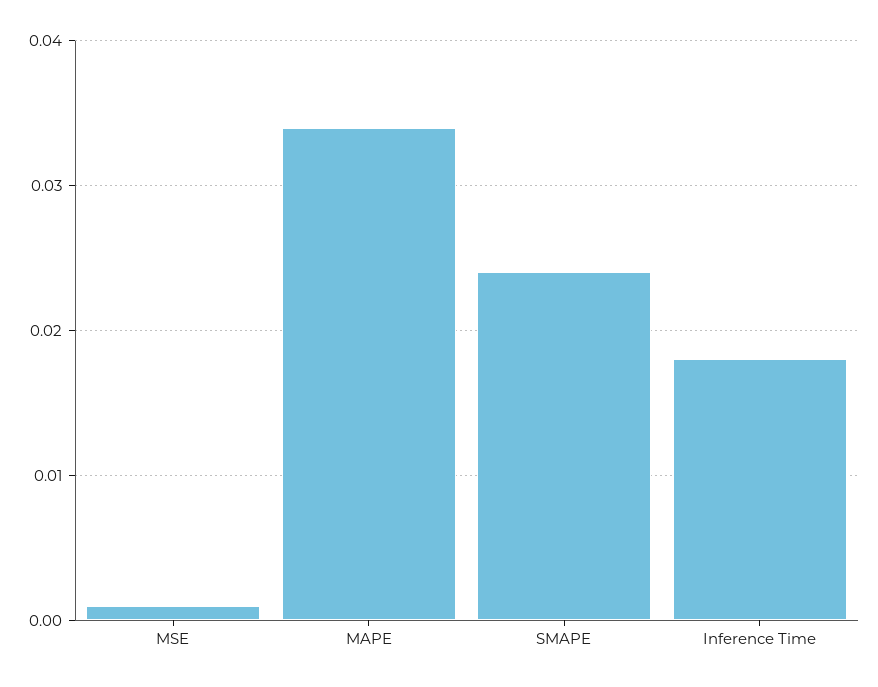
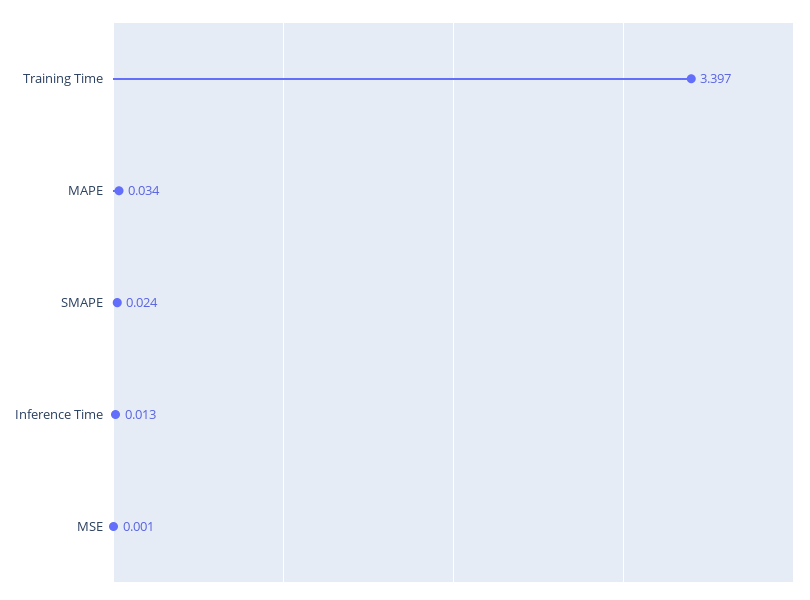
  {
    "MSE": 0.001,
    "MAPE": 0.034,
    "SMAPE": 0.024,
-   "Inference Time": 0.018
+   "Inference Time": 0.013,
+   "Training Time": 3.397
  }

